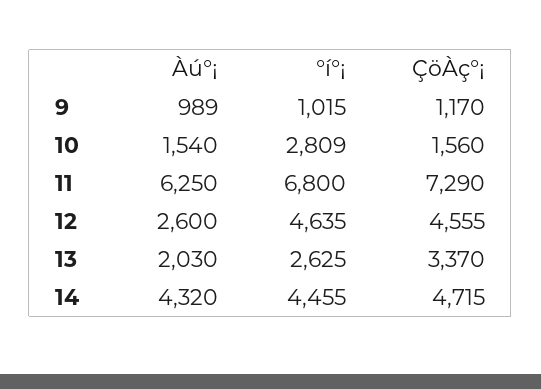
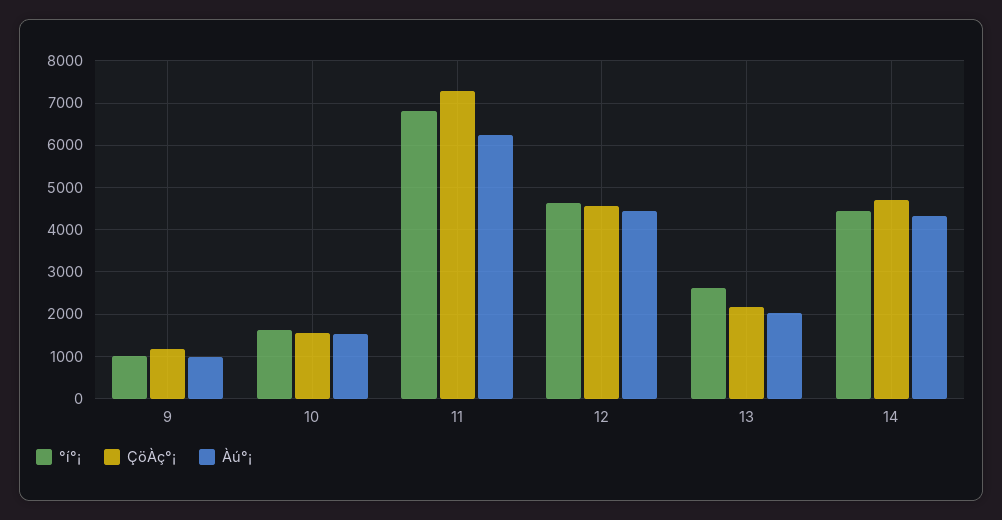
  {
    "Àú°¡": {
      "9": 989,
      "10": 1540,
      "11": 6250,
-     "12": 2600,
+     "12": 4400,
      "13": 2030,
      "14": 4320
    },
    "°í°¡": {
      "9": 1015,
-     "10": 2809,
+     "10": 1600,
      "11": 6800,
      "12": 4635,
      "13": 2625,
      "14": 4455
    },
    "ÇöÀç°¡": {
      "9": 1170,
      "10": 1560,
      "11": 7290,
      "12": 4555,
-     "13": 3370,
+     "13": 2200,
      "14": 4715
    }
  }

